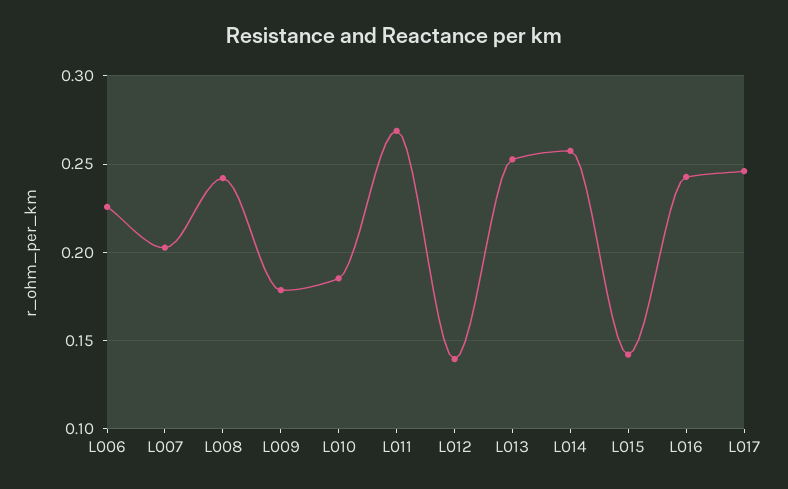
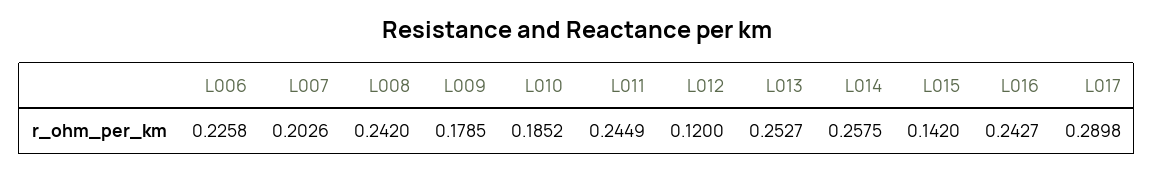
  {
    "L006": 0.2258,
    "L007": 0.2026,
    "L008": 0.242,
    "L009": 0.1785,
    "L010": 0.1852,
-   "L011": 0.27,
+   "L011": 0.2449,
-   "L012": 0.14,
+   "L012": 0.12,
    "L013": 0.2527,
    "L014": 0.2575,
    "L015": 0.142,
    "L016": 0.2427,
-   "L017": 0.245
+   "L017": 0.2898
  }

